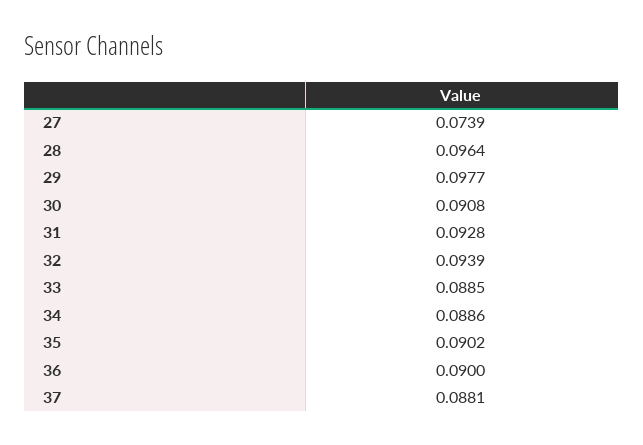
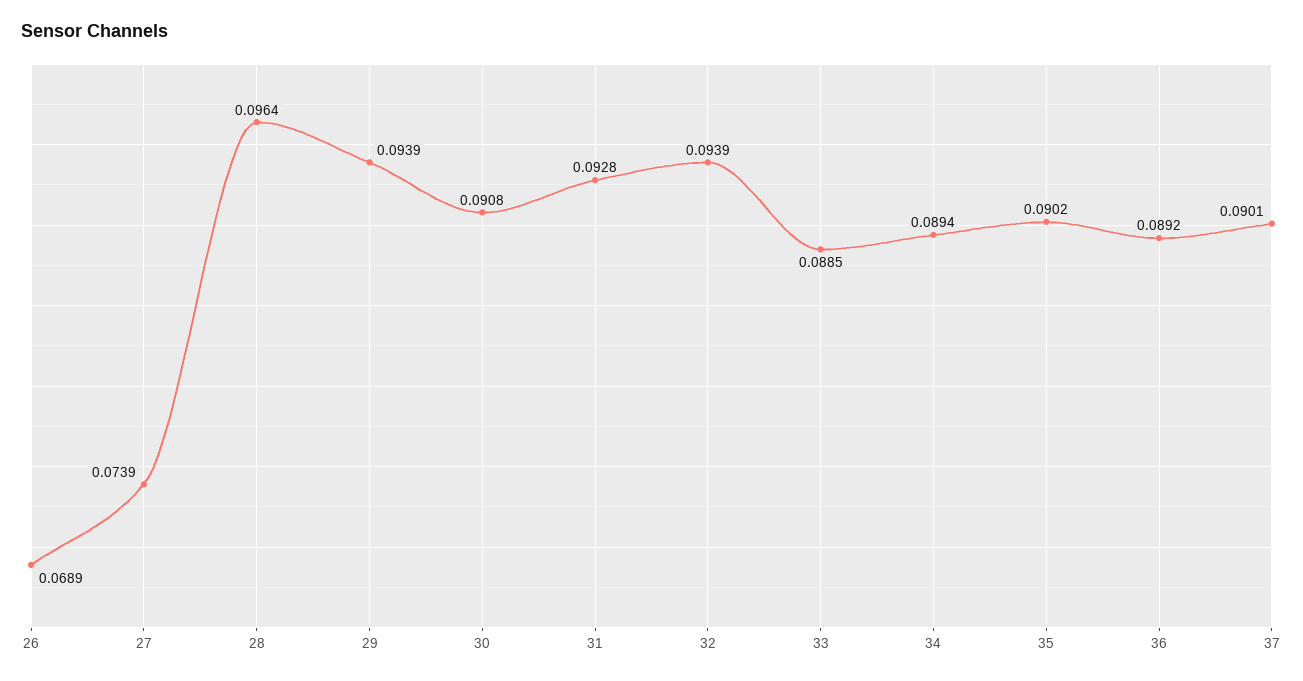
  {
    "27": 0.0739,
    "28": 0.0964,
-   "29": 0.0977,
+   "29": 0.0939,
    "30": 0.0908,
    "31": 0.0928,
    "32": 0.0939,
    "33": 0.0885,
-   "34": 0.0886,
+   "34": 0.0894,
    "35": 0.0902,
-   "36": 0.09,
+   "36": 0.0892,
-   "37": 0.0881
+   "37": 0.0901,
+   "26": 0.0689
  }

